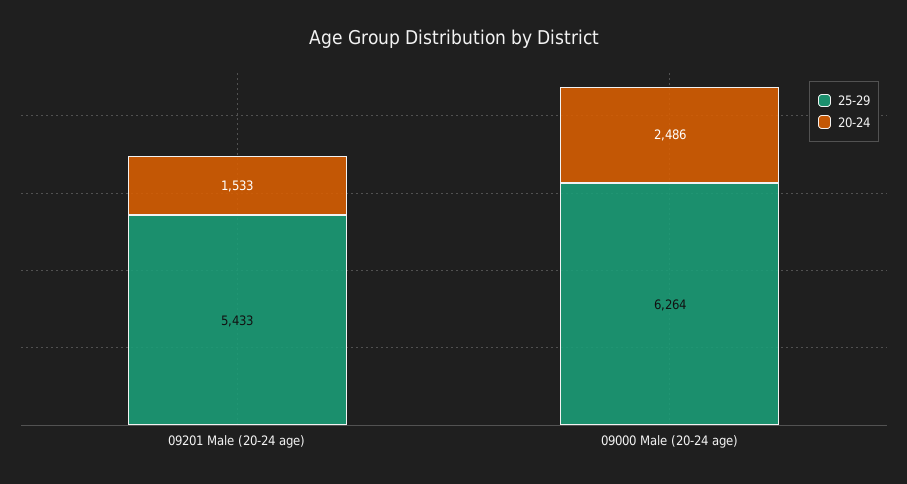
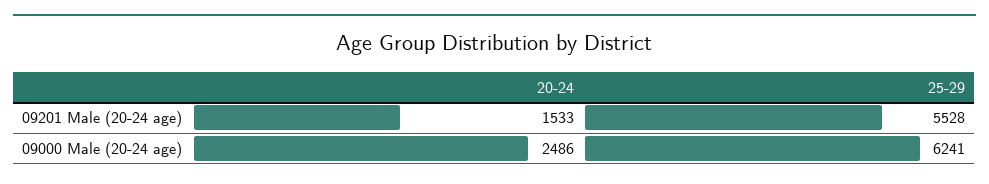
  {
    "25-29": {
-     "09201 Male (20-24 age)": 5433,
+     "09201 Male (20-24 age)": 5528,
-     "09000 Male (20-24 age)": 6264
+     "09000 Male (20-24 age)": 6241
    },
    "20-24": {
      "09201 Male (20-24 age)": 1533,
      "09000 Male (20-24 age)": 2486
    }
  }

